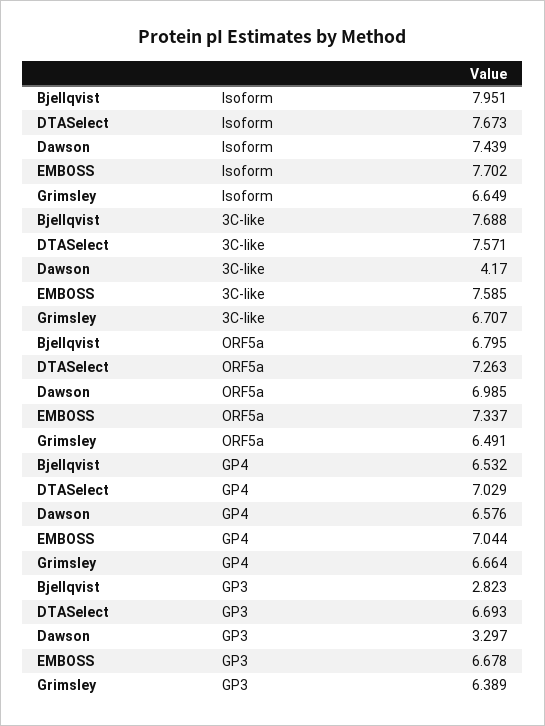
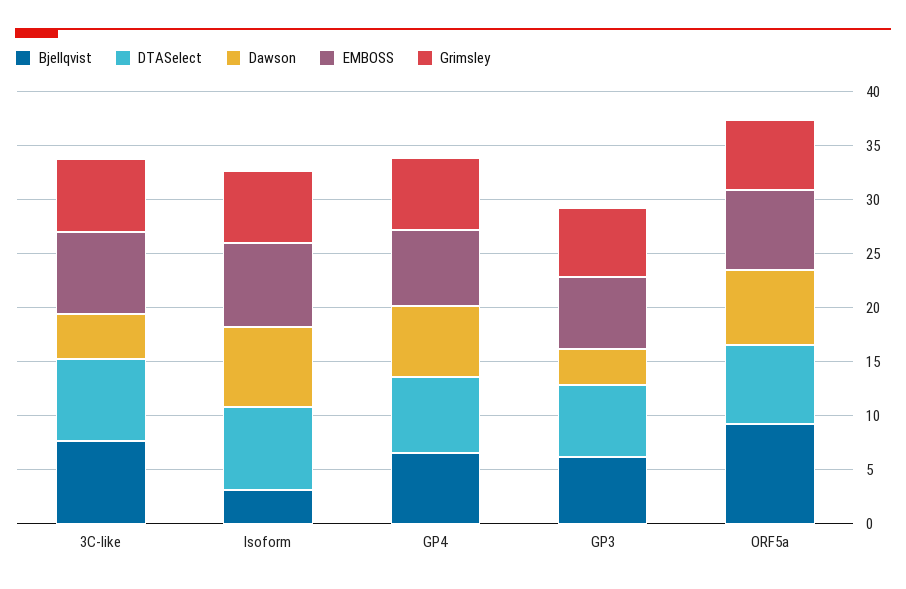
  {
    "Bjellqvist": {
-     "Isoform": 7.951,
+     "Isoform": 3,
      "3C-like": 7.688,
-     "ORF5a": 6.795,
+     "ORF5a": 9,
      "GP4": 6.532,
-     "GP3": 2.823
+     "GP3": 6
    },
    "DTASelect": {
      "Isoform": 7.673,
      "3C-like": 7.571,
      "ORF5a": 7.263,
      "GP4": 7.029,
      "GP3": 6.693
    },
    "Dawson": {
      "Isoform": 7.439,
      "3C-like": 4.17,
      "ORF5a": 6.985,
      "GP4": 6.576,
      "GP3": 3.297
    },
    "EMBOSS": {
      "Isoform": 7.702,
      "3C-like": 7.585,
      "ORF5a": 7.337,
      "GP4": 7.044,
      "GP3": 6.678
    },
    "Grimsley": {
      "Isoform": 6.649,
      "3C-like": 6.707,
      "ORF5a": 6.491,
      "GP4": 6.664,
      "GP3": 6.389
    }
  }

